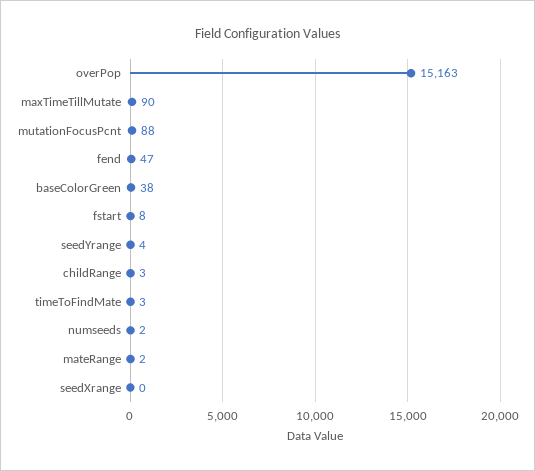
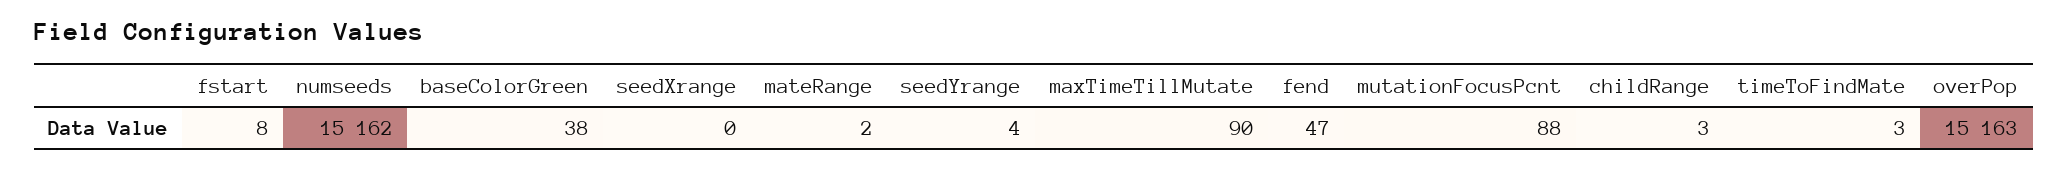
  {
    "overPop": 15163,
    "maxTimeTillMutate": 90,
    "mutationFocusPcnt": 88,
    "fend": 47,
    "baseColorGreen": 38,
    "fstart": 8,
    "seedYrange": 4,
    "childRange": 3,
    "timeToFindMate": 3,
-   "numseeds": 2,
+   "numseeds": 15162,
    "mateRange": 2,
    "seedXrange": 0
  }

